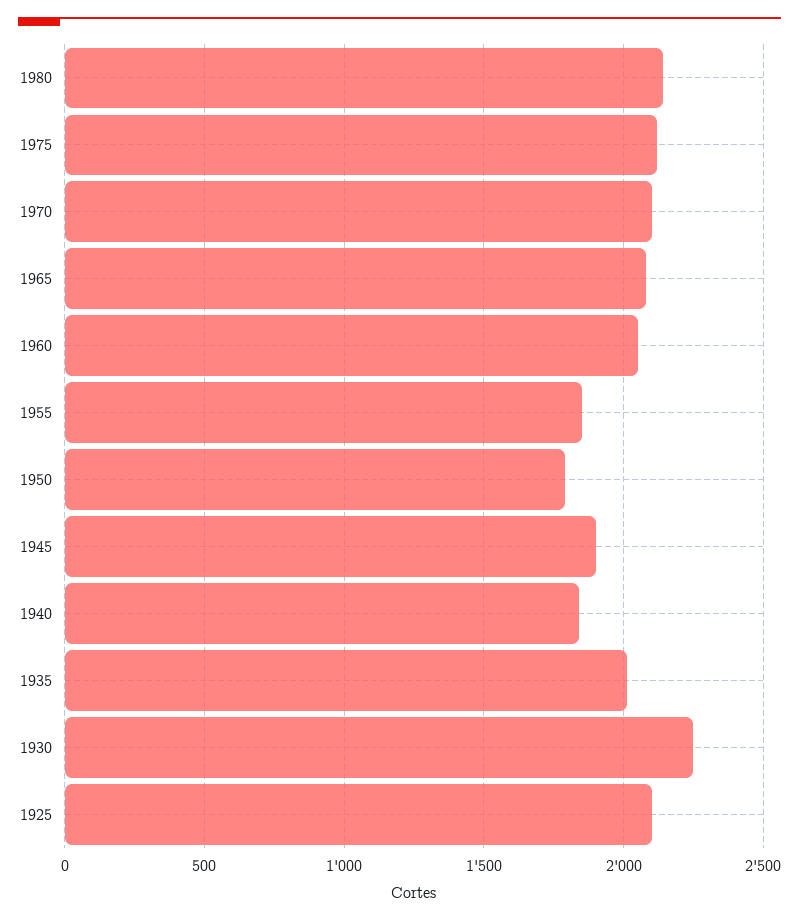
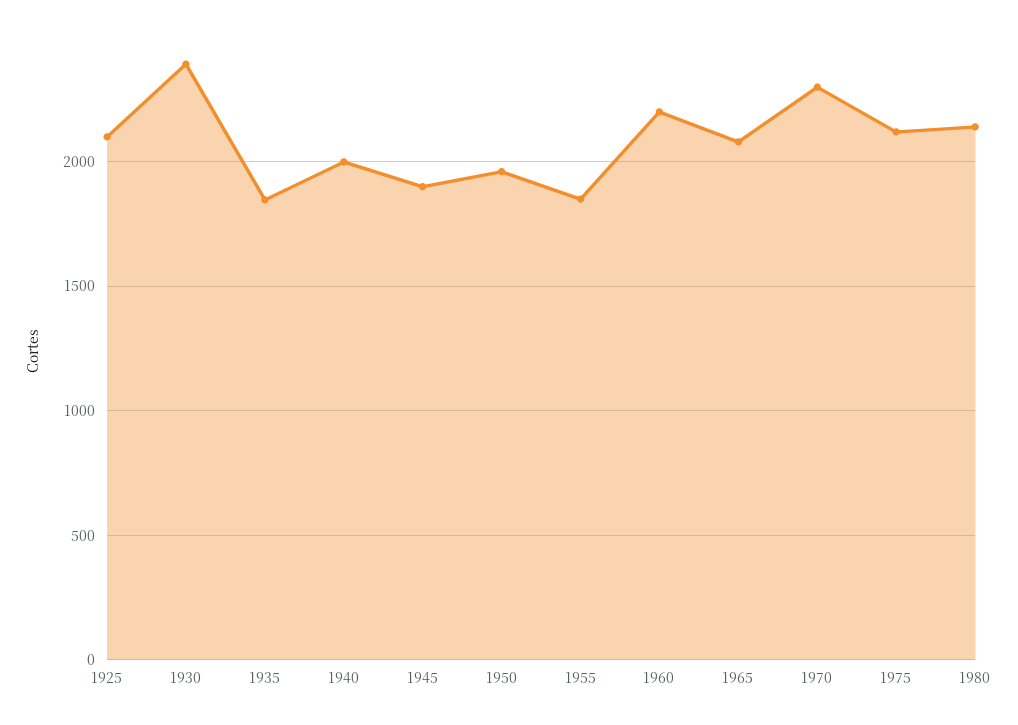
  {
    "1980": 2150,
    "1975": 2100,
-   "1970": 2100,
+   "1970": 2300,
    "1965": 2100,
-   "1960": 2050,
+   "1960": 2200,
    "1955": 1850,
-   "1950": 1800,
+   "1950": 1950,
    "1945": 1900,
-   "1940": 1850,
+   "1940": 2000,
-   "1935": 2000,
+   "1935": 1850,
-   "1930": 2250,
+   "1930": 2400,
    "1925": 2100
  }

